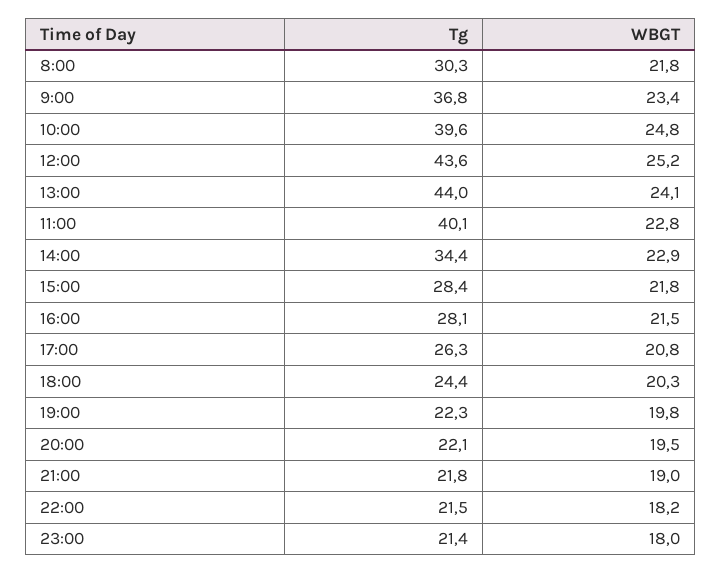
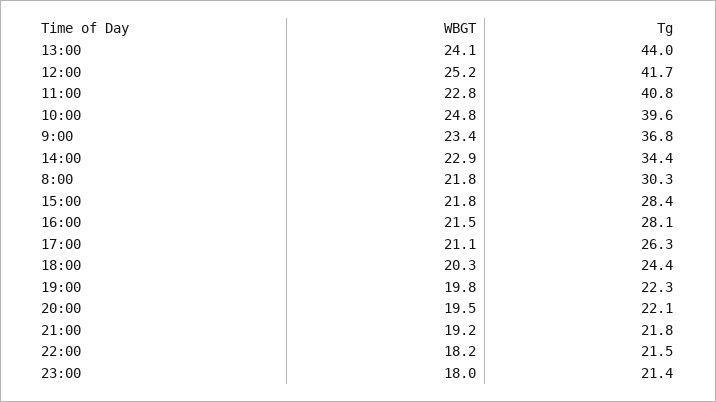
  {
    "Tg": {
      "8:00": 30.3,
      "9:00": 36.8,
      "10:00": 39.6,
-     "12:00": 43.6,
+     "12:00": 41.7,
      "13:00": 44,
-     "11:00": 40.1,
+     "11:00": 40.8,
      "14:00": 34.4,
      "15:00": 28.4,
      "16:00": 28.1,
      "17:00": 26.3,
      "18:00": 24.4,
      "19:00": 22.3,
      "20:00": 22.1,
      "21:00": 21.8,
      "22:00": 21.5,
      "23:00": 21.4
    },
    "WBGT": {
      "8:00": 21.8,
      "9:00": 23.4,
      "10:00": 24.8,
      "12:00": 25.2,
      "13:00": 24.1,
      "11:00": 22.8,
      "14:00": 22.9,
      "15:00": 21.8,
      "16:00": 21.5,
-     "17:00": 20.8,
+     "17:00": 21.1,
      "18:00": 20.3,
      "19:00": 19.8,
      "20:00": 19.5,
-     "21:00": 19,
+     "21:00": 19.2,
      "22:00": 18.2,
      "23:00": 18
    }
  }

